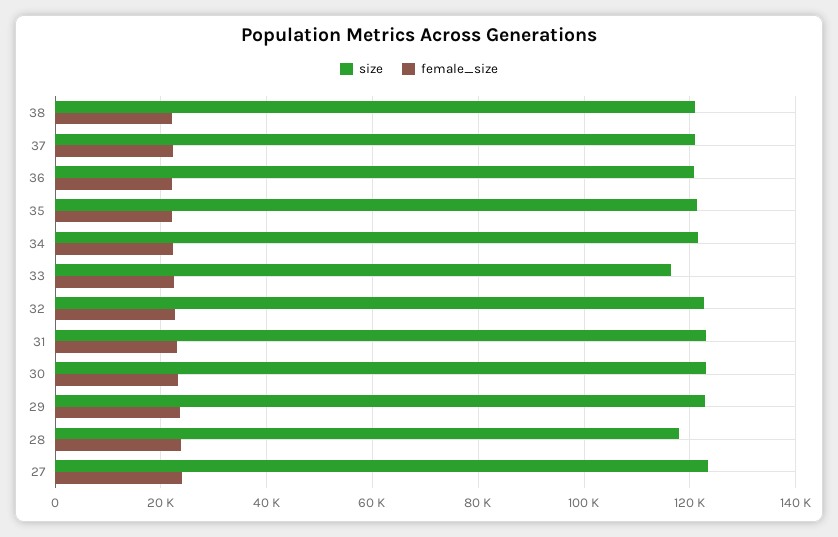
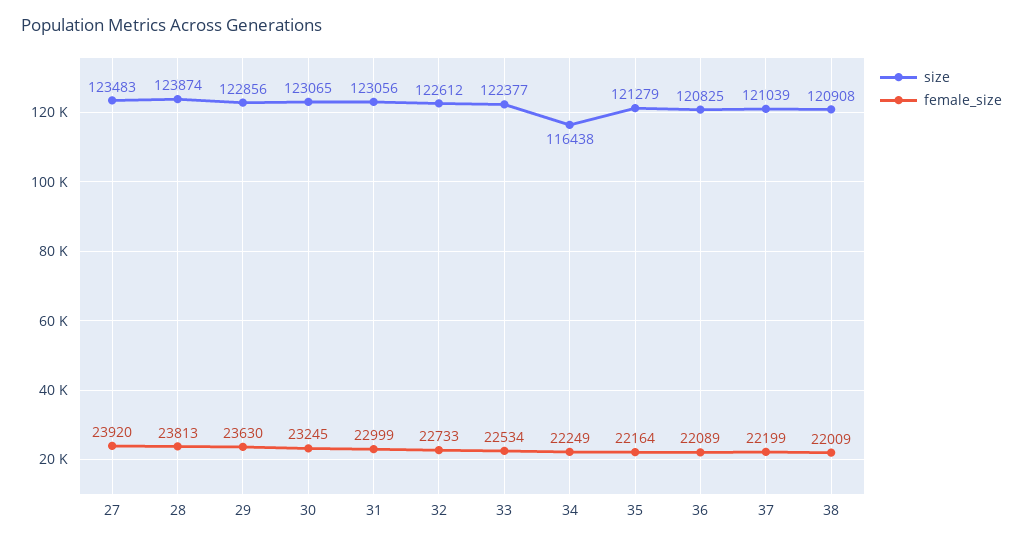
  {
    "size": {
      "38": 120908,
      "37": 121039,
      "36": 120825,
      "35": 121279,
-     "34": 122000,
+     "34": 116438,
-     "33": 116000,
+     "33": 122377,
      "32": 122612,
      "31": 123056,
      "30": 123065,
      "29": 122856,
-     "28": 118000,
+     "28": 123874,
      "27": 123483
    },
    "female_size": {
      "38": 22009,
      "37": 22199,
      "36": 22089,
      "35": 22164,
      "34": 22249,
      "33": 22534,
      "32": 22733,
      "31": 22999,
      "30": 23245,
      "29": 23630,
      "28": 23813,
      "27": 23920
    }
  }

